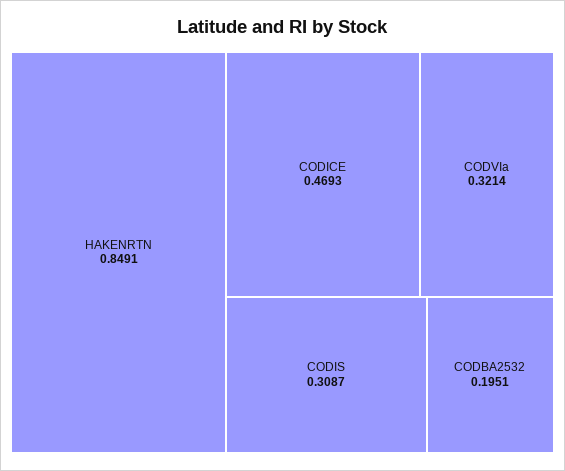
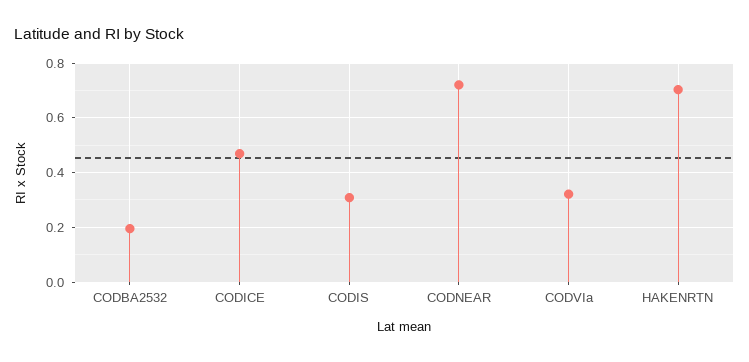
  {
-   "HAKENRTN": 0.8491,
+   "HAKENRTN": 0.7,
    "CODICE": 0.4693,
    "CODVIa": 0.3214,
    "CODIS": 0.3087,
-   "CODBA2532": 0.1951
+   "CODBA2532": 0.1951,
+   "CODNEAR": 0.725
  }

